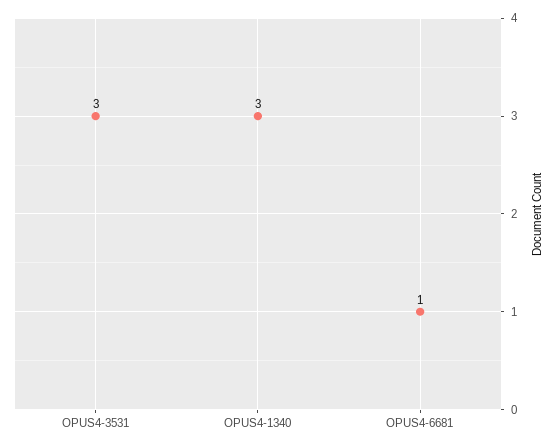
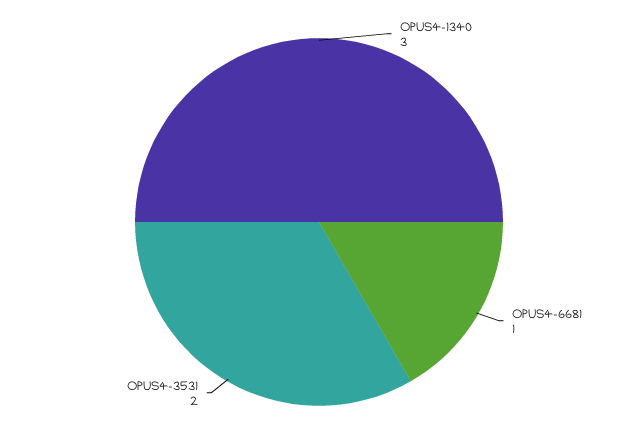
  {
-   "OPUS4-3531": 3,
+   "OPUS4-3531": 2,
    "OPUS4-1340": 3,
    "OPUS4-6681": 1
  }

